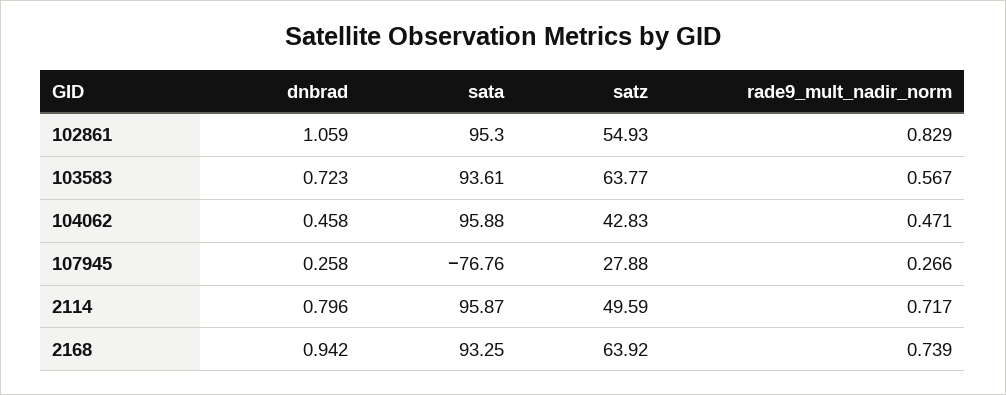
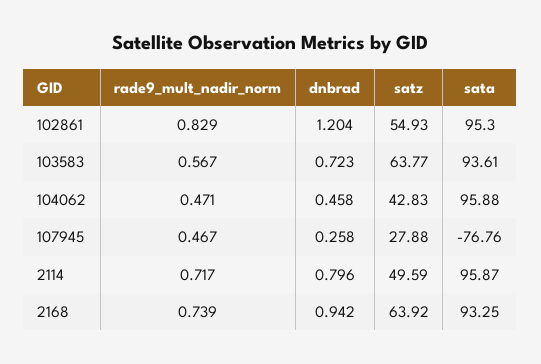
  {
    "dnbrad": {
-     "102861": 1.059,
+     "102861": 1.204,
      "103583": 0.723,
      "104062": 0.458,
      "107945": 0.258,
      "2114": 0.796,
      "2168": 0.942
    },
    "sata": {
      "102861": 95.3,
      "103583": 93.61,
      "104062": 95.88,
      "107945": -76.76,
      "2114": 95.87,
      "2168": 93.25
    },
    "satz": {
      "102861": 54.93,
      "103583": 63.77,
      "104062": 42.83,
      "107945": 27.88,
      "2114": 49.59,
      "2168": 63.92
    },
    "rade9_mult_nadir_norm": {
      "102861": 0.829,
      "103583": 0.567,
      "104062": 0.471,
-     "107945": 0.266,
+     "107945": 0.467,
      "2114": 0.717,
      "2168": 0.739
    }
  }

